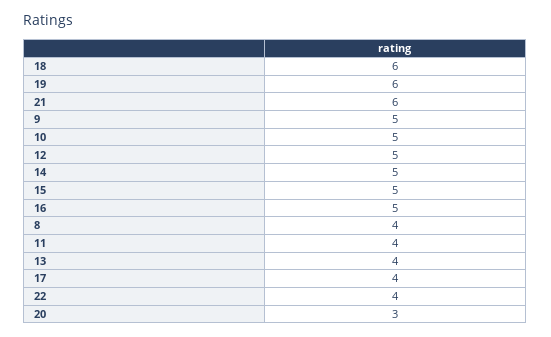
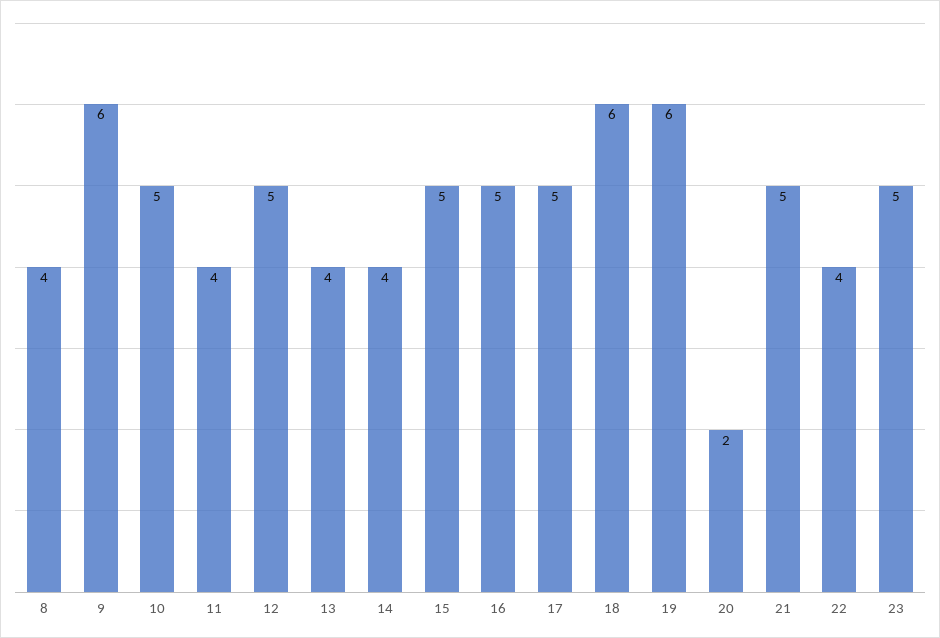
  {
    "18": 6,
    "19": 6,
-   "21": 6,
+   "21": 5,
-   "9": 5,
+   "9": 6,
    "10": 5,
    "12": 5,
-   "14": 5,
+   "14": 4,
    "15": 5,
    "16": 5,
    "8": 4,
    "11": 4,
    "13": 4,
-   "17": 4,
+   "17": 5,
    "22": 4,
-   "20": 3
+   "20": 2,
+   "23": 5
  }

